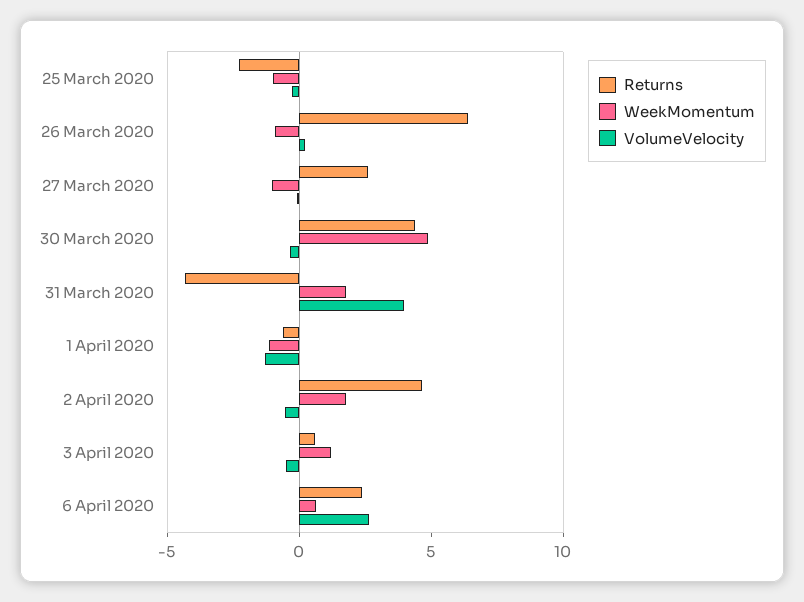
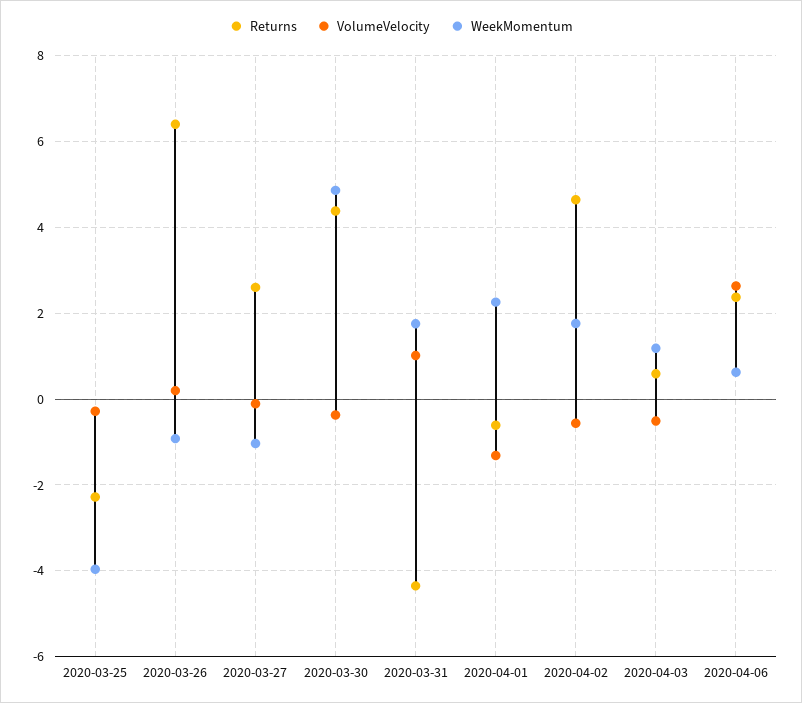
  {
    "Returns": {
      "25 March 2020": -2.2,
      "26 March 2020": 6.4,
      "27 March 2020": 2.6,
      "30 March 2020": 4.4,
      "31 March 2020": -4.4,
      "1 April 2020": -0.6,
      "2 April 2020": 4.6,
      "3 April 2020": 0.6,
      "6 April 2020": 2.4
    },
    "WeekMomentum": {
-     "25 March 2020": -1,
+     "25 March 2020": -4,
      "26 March 2020": -1,
      "27 March 2020": -1,
      "30 March 2020": 4.8,
      "31 March 2020": 1.8,
-     "1 April 2020": -1,
+     "1 April 2020": 2.2,
      "2 April 2020": 1.8,
      "3 April 2020": 1.2,
      "6 April 2020": 0.6
    },
    "VolumeVelocity": {
      "25 March 2020": -0.2,
      "26 March 2020": 0.2,
      "27 March 2020": -0.2,
      "30 March 2020": -0.4,
-     "31 March 2020": 4,
+     "31 March 2020": 1,
      "1 April 2020": -1.4,
      "2 April 2020": -0.6,
      "3 April 2020": -0.6,
      "6 April 2020": 2.6
    }
  }

